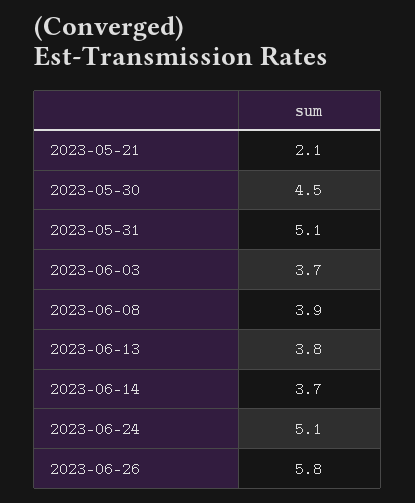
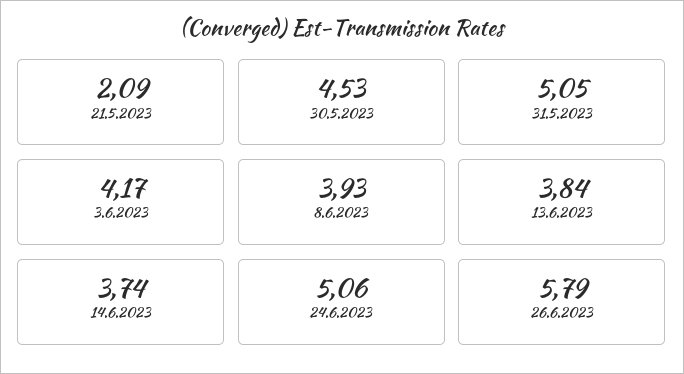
  {
    "2023-05-21": 2.09,
    "2023-05-30": 4.53,
    "2023-05-31": 5.05,
-   "2023-06-03": 3.7,
+   "2023-06-03": 4.17,
    "2023-06-08": 3.93,
    "2023-06-13": 3.84,
    "2023-06-14": 3.74,
    "2023-06-24": 5.06,
    "2023-06-26": 5.79
  }

